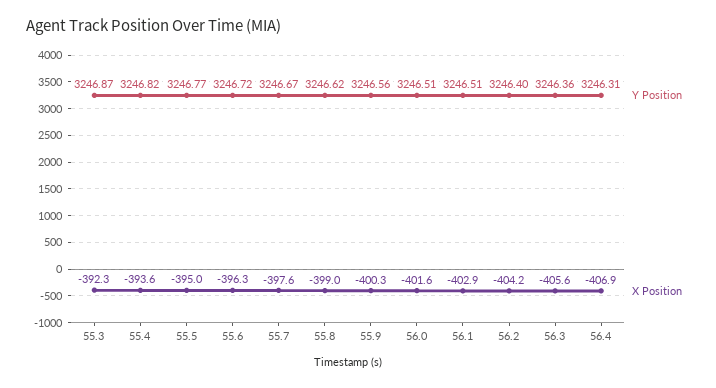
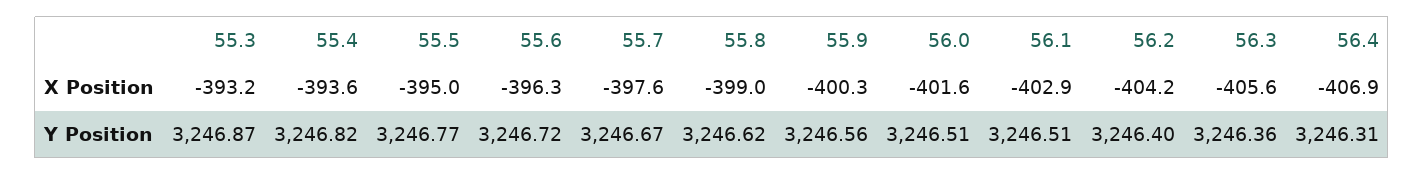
  {
    "Y Position": {
      "55.3": 3246.87,
      "55.4": 3246.82,
      "55.5": 3246.77,
      "55.6": 3246.72,
      "55.7": 3246.67,
      "55.8": 3246.62,
      "55.9": 3246.56,
      "56.0": 3246.51,
      "56.1": 3246.51,
      "56.2": 3246.4,
      "56.3": 3246.36,
      "56.4": 3246.31
    },
    "X Position": {
-     "55.3": -392.3,
+     "55.3": -393.2,
      "55.4": -393.6,
      "55.5": -395,
      "55.6": -396.3,
      "55.7": -397.6,
      "55.8": -399,
      "55.9": -400.3,
      "56.0": -401.6,
      "56.1": -402.9,
      "56.2": -404.2,
      "56.3": -405.6,
      "56.4": -406.9
    }
  }

